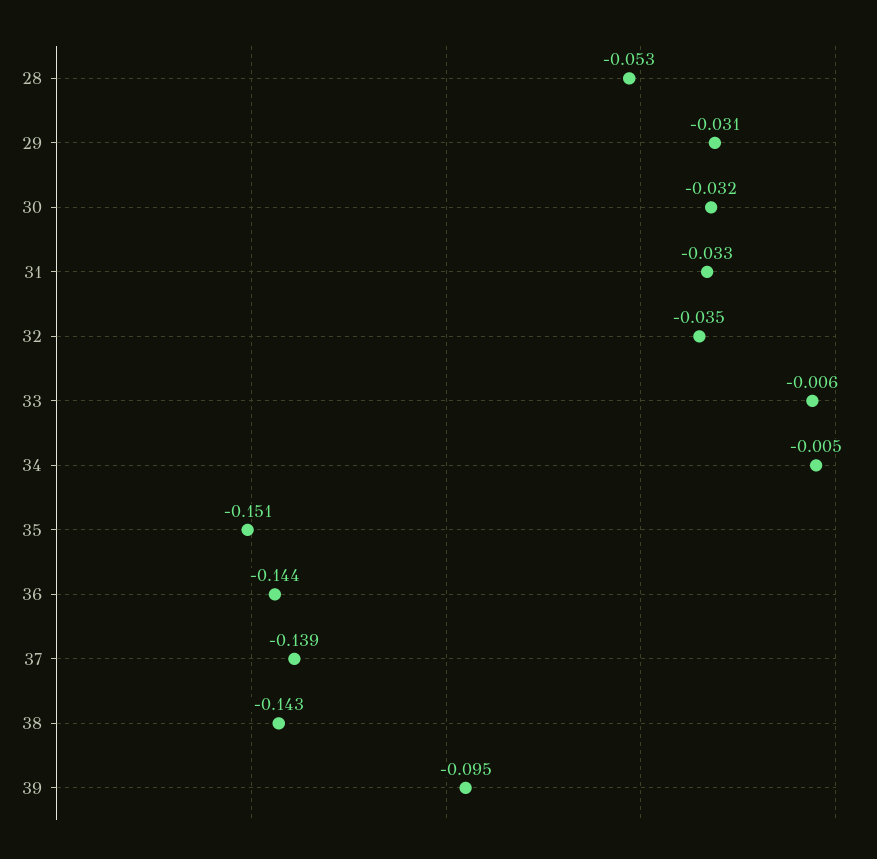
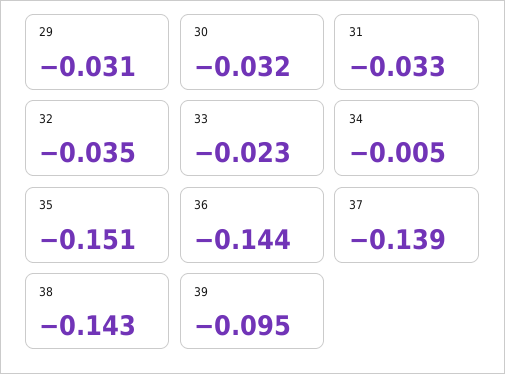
  {
-   "28": -0.053,
    "29": -0.031,
    "30": -0.032,
    "31": -0.033,
    "32": -0.035,
-   "33": -0.006,
+   "33": -0.023,
    "34": -0.005,
    "35": -0.151,
    "36": -0.144,
    "37": -0.139,
    "38": -0.143,
    "39": -0.095
  }

